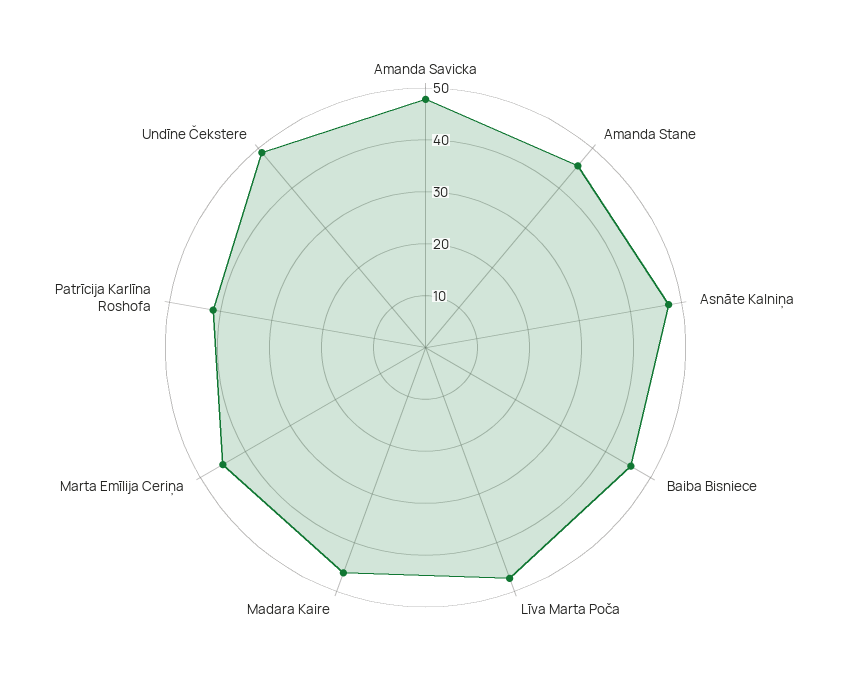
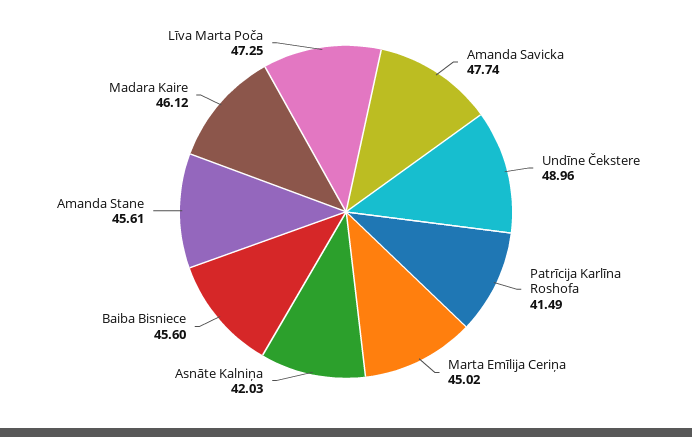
  {
    "Amanda Savicka": 47.74,
    "Amanda Stane": 45.61,
-   "Asnāte Kalniņa": 48,
+   "Asnāte Kalniņa": 42.03,
    "Baiba Bisniece": 45.6,
    "Līva Marta Poča": 47.25,
    "Madara Kaire": 46.12,
    "Marta Emīlija Ceriņa": 45.02,
    "Patrīcija Karlīna Roshofa": 41.49,
    "Undīne Čekstere": 48.96
  }

